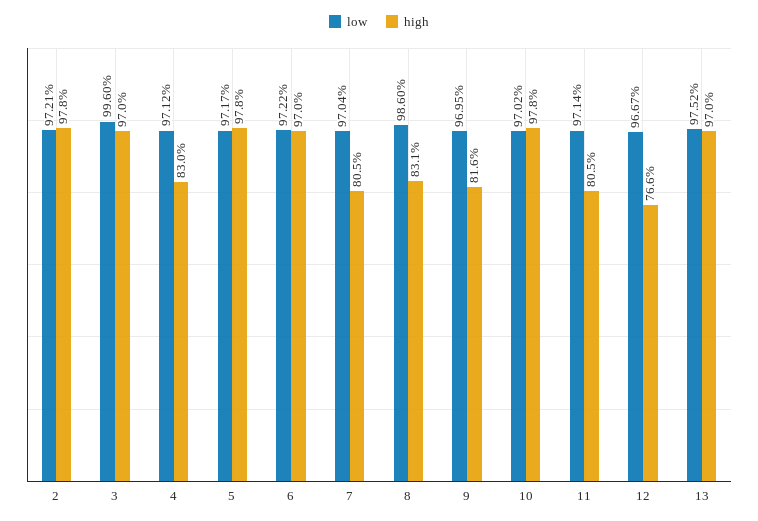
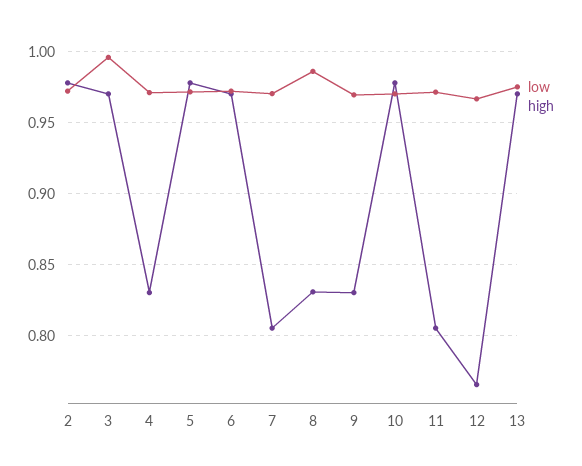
  {
    "low": {
      "2": 0.9721,
      "3": 0.996,
      "4": 0.9712,
      "5": 0.9717,
      "6": 0.9722,
      "7": 0.9704,
      "8": 0.986,
      "9": 0.9695,
      "10": 0.9702,
      "11": 0.9714,
      "12": 0.9667,
      "13": 0.9752
    },
    "high": {
      "2": 0.978,
      "3": 0.97,
      "4": 0.83,
      "5": 0.978,
      "6": 0.97,
      "7": 0.805,
      "8": 0.831,
-     "9": 0.816,
+     "9": 0.83,
      "10": 0.978,
      "11": 0.805,
      "12": 0.766,
      "13": 0.97
    }
  }

